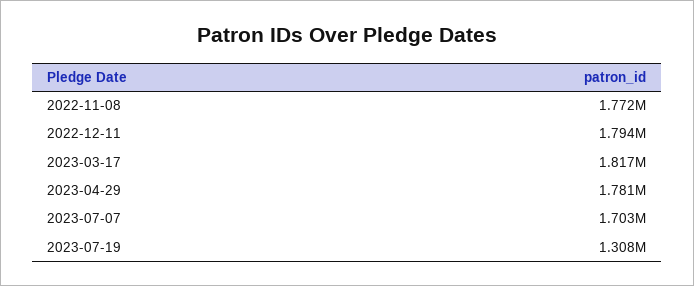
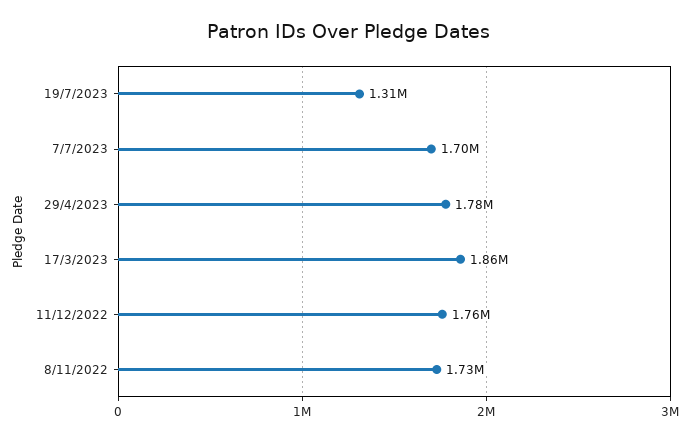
  {
-   "2022-11-08": 1772000,
+   "2022-11-08": 1730000,
-   "2022-12-11": 1794000,
+   "2022-12-11": 1760000,
-   "2023-03-17": 1817000,
+   "2023-03-17": 1860000,
    "2023-04-29": 1781000,
    "2023-07-07": 1703000,
    "2023-07-19": 1308000
  }

